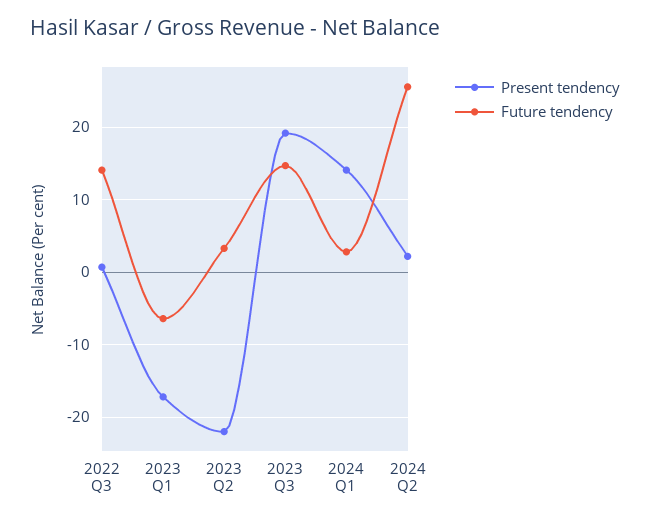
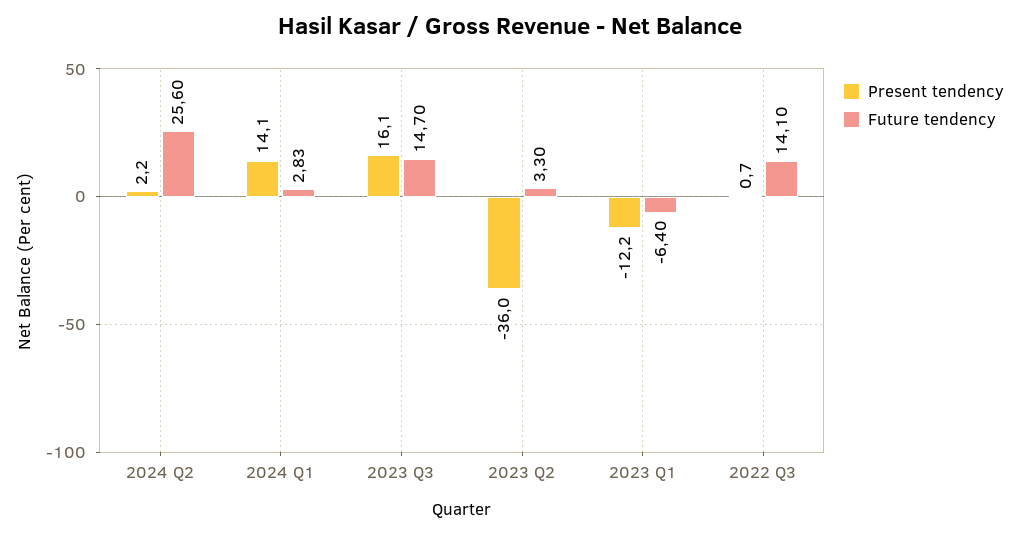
  {
    "Present tendency": {
      "2022 Q3": 0.7,
-     "2023 Q1": -17,
+     "2023 Q1": -12.2,
-     "2023 Q2": -22,
+     "2023 Q2": -36,
-     "2023 Q3": 19,
+     "2023 Q3": 16.1,
      "2024 Q1": 14.1,
      "2024 Q2": 2.2
    },
    "Future tendency": {
      "2022 Q3": 14.1,
      "2023 Q1": -6.4,
      "2023 Q2": 3.3,
      "2023 Q3": 14.7,
      "2024 Q1": 2.83,
      "2024 Q2": 25.6
    }
  }

